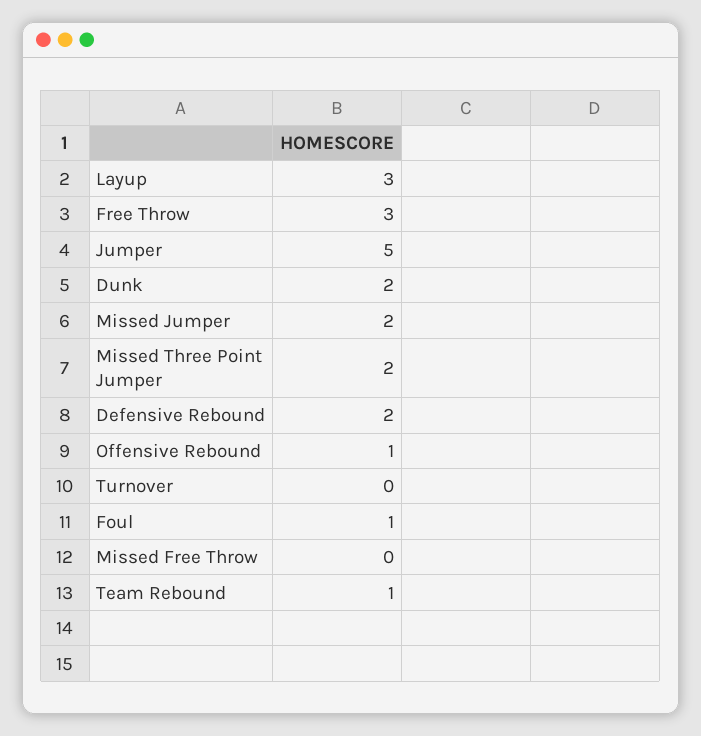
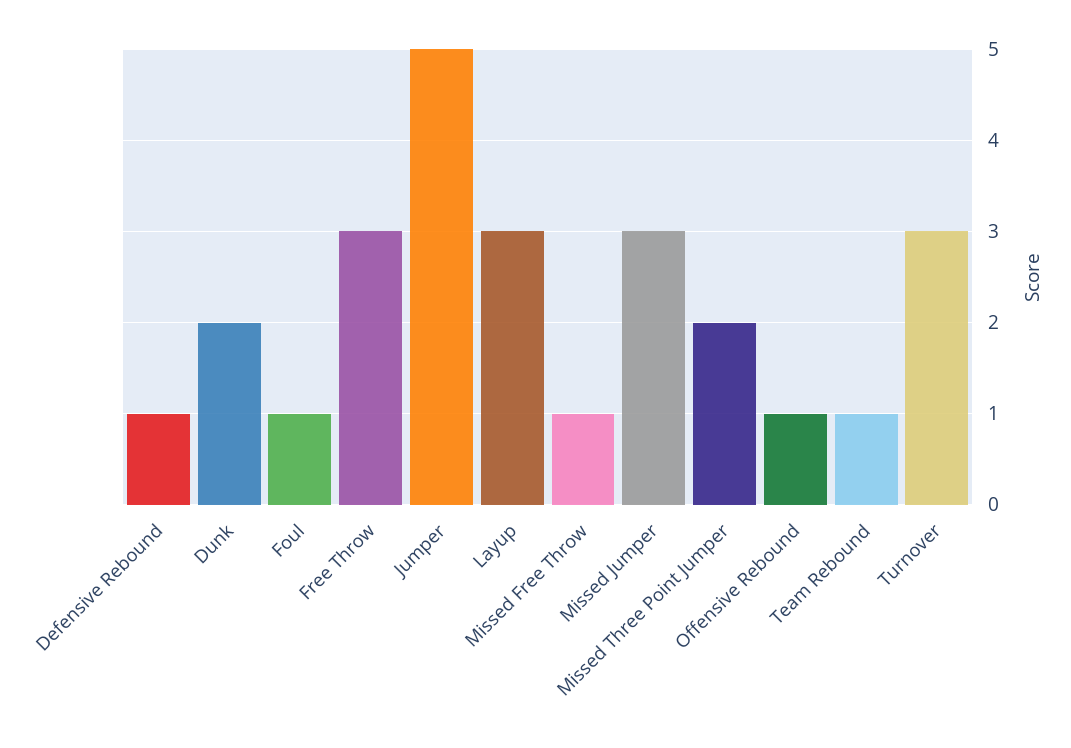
  {
    "Layup": 3,
    "Free Throw": 3,
    "Jumper": 5,
    "Dunk": 2,
-   "Missed Jumper": 2,
+   "Missed Jumper": 3,
    "Missed Three Point Jumper": 2,
-   "Defensive Rebound": 2,
+   "Defensive Rebound": 1,
    "Offensive Rebound": 1,
-   "Turnover": 0,
+   "Turnover": 3,
    "Foul": 1,
-   "Missed Free Throw": 0,
+   "Missed Free Throw": 1,
    "Team Rebound": 1
  }

